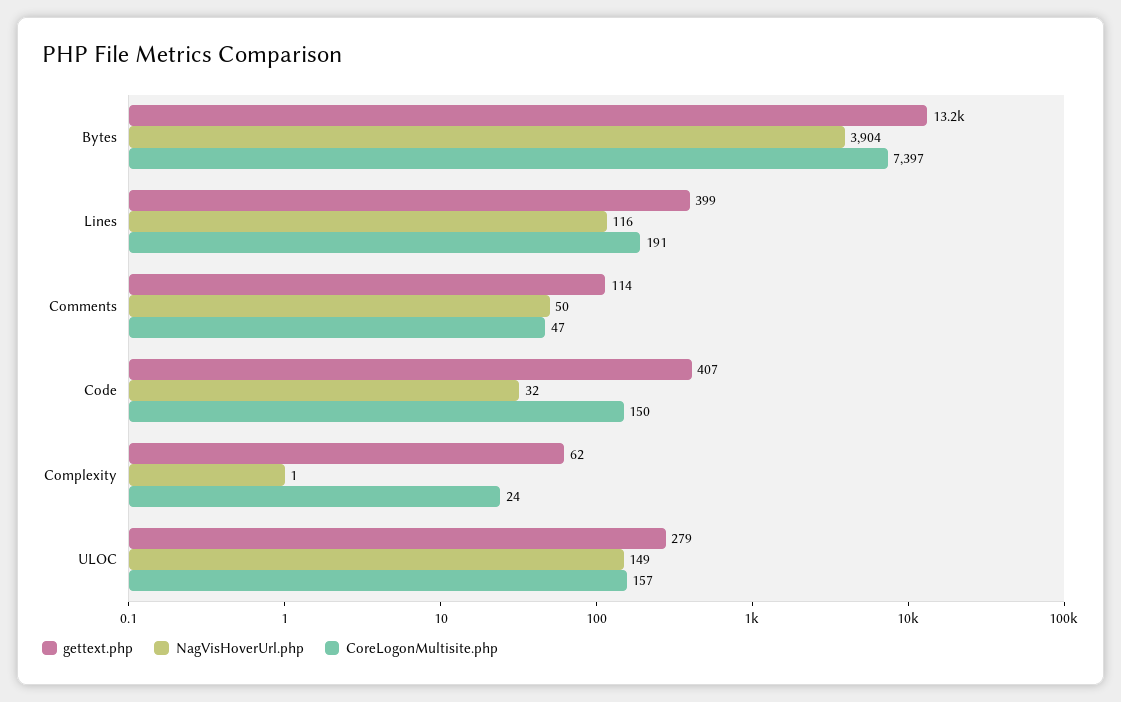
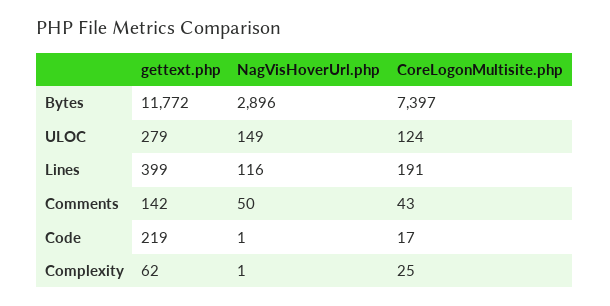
  {
    "gettext.php": {
-     "Bytes": 13200,
+     "Bytes": 11772,
      "Lines": 399,
-     "Comments": 114,
+     "Comments": 142,
-     "Code": 407,
+     "Code": 219,
      "Complexity": 62,
      "ULOC": 279
    },
    "NagVisHoverUrl.php": {
-     "Bytes": 3904,
+     "Bytes": 2896,
      "Lines": 116,
      "Comments": 50,
-     "Code": 32,
+     "Code": 1,
      "Complexity": 1,
      "ULOC": 149
    },
    "CoreLogonMultisite.php": {
      "Bytes": 7397,
      "Lines": 191,
-     "Comments": 47,
+     "Comments": 43,
-     "Code": 150,
+     "Code": 17,
-     "Complexity": 24,
+     "Complexity": 25,
-     "ULOC": 157
+     "ULOC": 124
    }
  }

